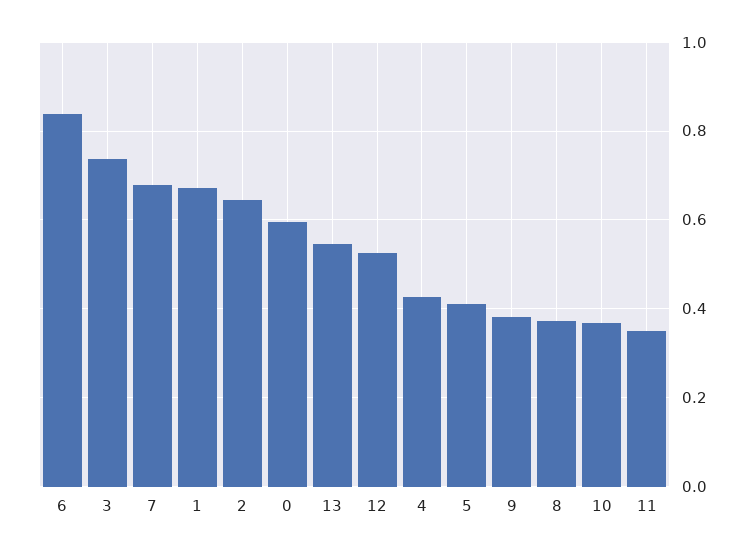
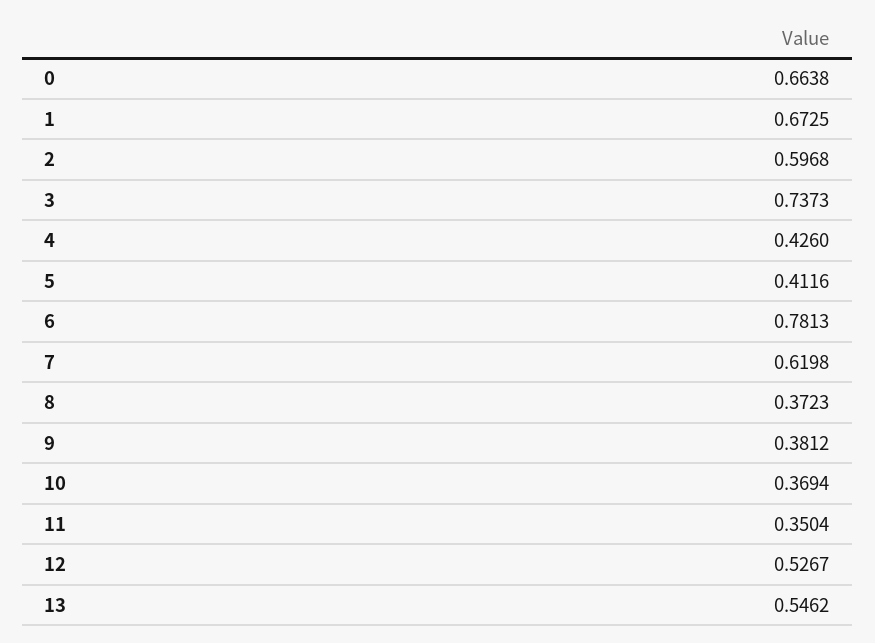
  {
-   "6": 0.84,
+   "6": 0.7813,
    "3": 0.7373,
-   "7": 0.68,
+   "7": 0.6198,
    "1": 0.6725,
-   "2": 0.64,
+   "2": 0.5968,
-   "0": 0.6,
+   "0": 0.6638,
    "13": 0.5462,
    "12": 0.5267,
    "4": 0.426,
    "5": 0.4116,
    "9": 0.3812,
    "8": 0.3723,
    "10": 0.3694,
    "11": 0.3504
  }

